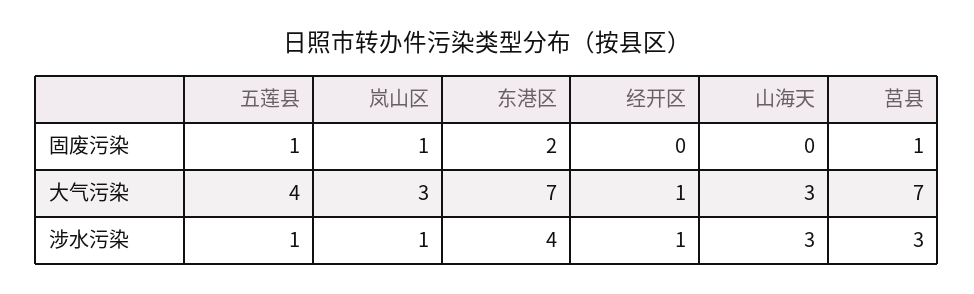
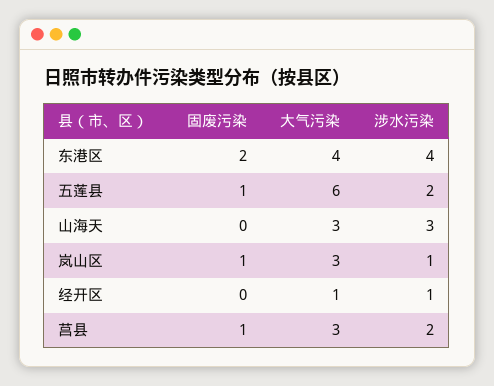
  {
    "五莲县": {
      "固废污染": 1,
-     "大气污染": 4,
+     "大气污染": 6,
-     "涉水污染": 1
+     "涉水污染": 2
    },
    "岚山区": {
      "固废污染": 1,
      "大气污染": 3,
      "涉水污染": 1
    },
    "东港区": {
      "固废污染": 2,
-     "大气污染": 7,
+     "大气污染": 4,
      "涉水污染": 4
    },
    "经开区": {
      "固废污染": 0,
      "大气污染": 1,
      "涉水污染": 1
    },
    "山海天": {
      "固废污染": 0,
      "大气污染": 3,
      "涉水污染": 3
    },
    "莒县": {
      "固废污染": 1,
-     "大气污染": 7,
+     "大气污染": 3,
-     "涉水污染": 3
+     "涉水污染": 2
    }
  }

